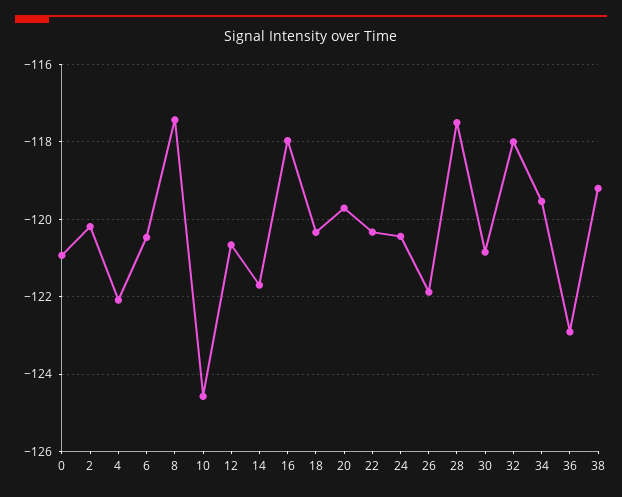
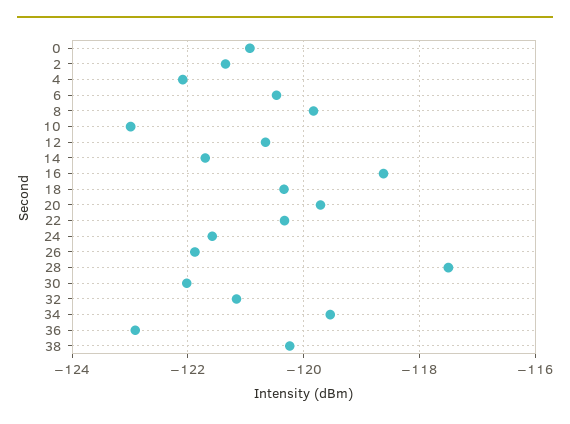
  {
    "0": -121,
-   "2": -120.2,
+   "2": -121.4,
    "4": -122,
    "6": -120.4,
-   "8": -117.4,
+   "8": -119.8,
-   "10": -124.6,
+   "10": -123,
    "12": -120.6,
    "14": -121.8,
-   "16": -118,
+   "16": -118.6,
    "18": -120.4,
    "20": -119.8,
    "22": -120.4,
-   "24": -120.4,
+   "24": -121.6,
    "26": -121.8,
    "28": -117.6,
-   "30": -120.8,
+   "30": -122,
-   "32": -118,
+   "32": -121.2,
    "34": -119.6,
    "36": -123,
-   "38": -119.2
+   "38": -120.2
  }

